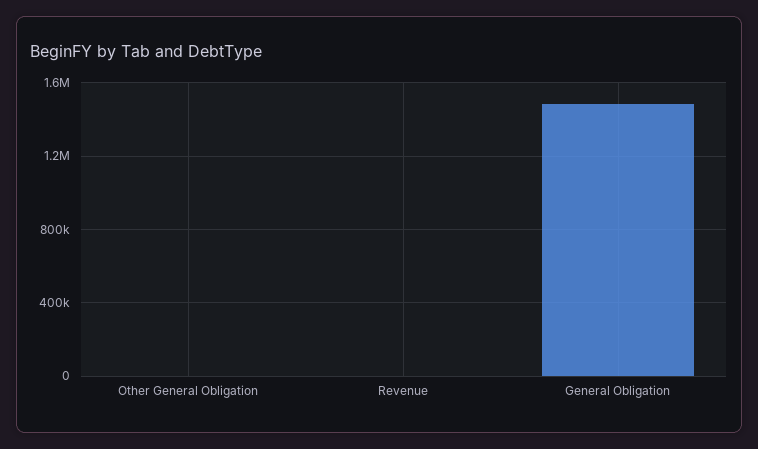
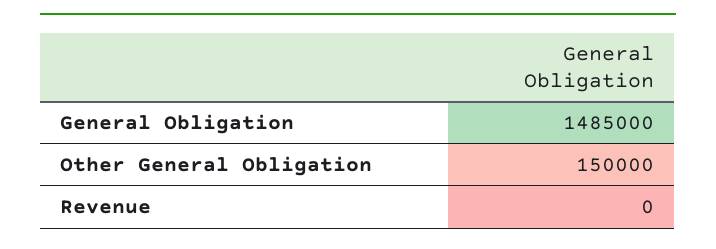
  {
-   "Other General Obligation": 0,
+   "Other General Obligation": 150000,
    "Revenue": 0,
    "General Obligation": 1485000
  }

